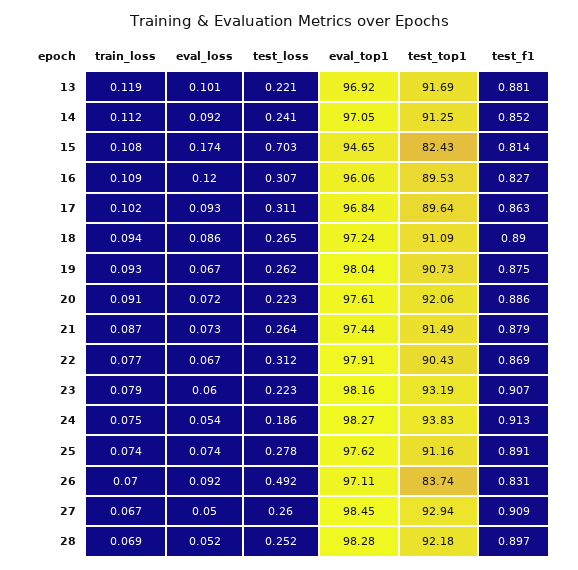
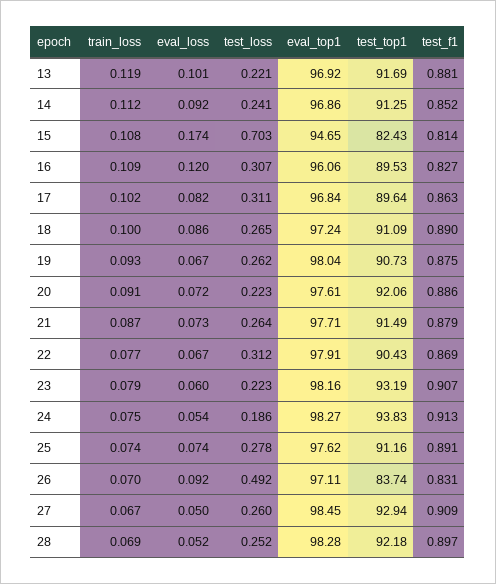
  {
    "train_loss": {
      "13": 0.119,
      "14": 0.112,
      "15": 0.108,
      "16": 0.109,
      "17": 0.102,
-     "18": 0.094,
+     "18": 0.1,
      "19": 0.093,
      "20": 0.091,
      "21": 0.087,
      "22": 0.077,
      "23": 0.079,
      "24": 0.075,
      "25": 0.074,
      "26": 0.07,
      "27": 0.067,
      "28": 0.069
    },
    "eval_loss": {
      "13": 0.101,
      "14": 0.092,
      "15": 0.174,
      "16": 0.12,
-     "17": 0.093,
+     "17": 0.082,
      "18": 0.086,
      "19": 0.067,
      "20": 0.072,
      "21": 0.073,
      "22": 0.067,
      "23": 0.06,
      "24": 0.054,
      "25": 0.074,
      "26": 0.092,
      "27": 0.05,
      "28": 0.052
    },
    "test_loss": {
      "13": 0.221,
      "14": 0.241,
      "15": 0.703,
      "16": 0.307,
      "17": 0.311,
      "18": 0.265,
      "19": 0.262,
      "20": 0.223,
      "21": 0.264,
      "22": 0.312,
      "23": 0.223,
      "24": 0.186,
      "25": 0.278,
      "26": 0.492,
      "27": 0.26,
      "28": 0.252
    },
    "eval_top1": {
      "13": 96.92,
-     "14": 97.05,
+     "14": 96.86,
      "15": 94.65,
      "16": 96.06,
      "17": 96.84,
      "18": 97.24,
      "19": 98.04,
      "20": 97.61,
-     "21": 97.44,
+     "21": 97.71,
      "22": 97.91,
      "23": 98.16,
      "24": 98.27,
      "25": 97.62,
      "26": 97.11,
      "27": 98.45,
      "28": 98.28
    },
    "test_top1": {
      "13": 91.69,
      "14": 91.25,
      "15": 82.43,
      "16": 89.53,
      "17": 89.64,
      "18": 91.09,
      "19": 90.73,
      "20": 92.06,
      "21": 91.49,
      "22": 90.43,
      "23": 93.19,
      "24": 93.83,
      "25": 91.16,
      "26": 83.74,
      "27": 92.94,
      "28": 92.18
    },
    "test_f1": {
      "13": 0.881,
      "14": 0.852,
      "15": 0.814,
      "16": 0.827,
      "17": 0.863,
      "18": 0.89,
      "19": 0.875,
      "20": 0.886,
      "21": 0.879,
      "22": 0.869,
      "23": 0.907,
      "24": 0.913,
      "25": 0.891,
      "26": 0.831,
      "27": 0.909,
      "28": 0.897
    }
  }

